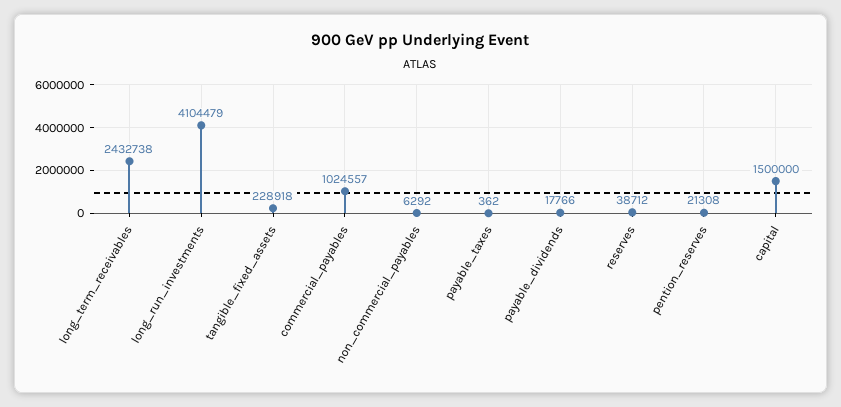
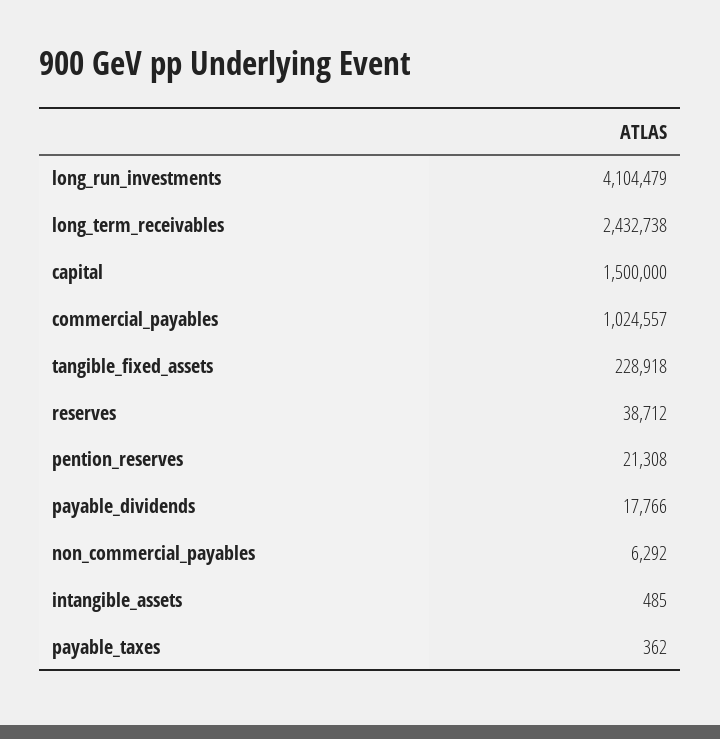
  {
    "long_term_receivables": 2432738,
    "long_run_investments": 4104479,
    "tangible_fixed_assets": 228918,
    "commercial_payables": 1024557,
    "non_commercial_payables": 6292,
    "payable_taxes": 362,
    "payable_dividends": 17766,
    "reserves": 38712,
    "pention_reserves": 21308,
-   "capital": 1500000
+   "capital": 1500000,
+   "intangible_assets": 485
  }

